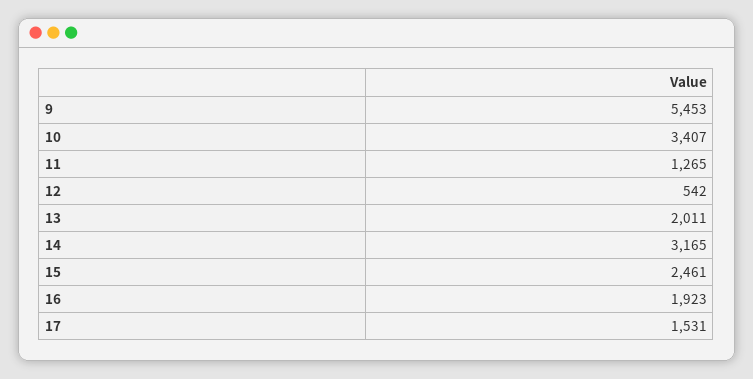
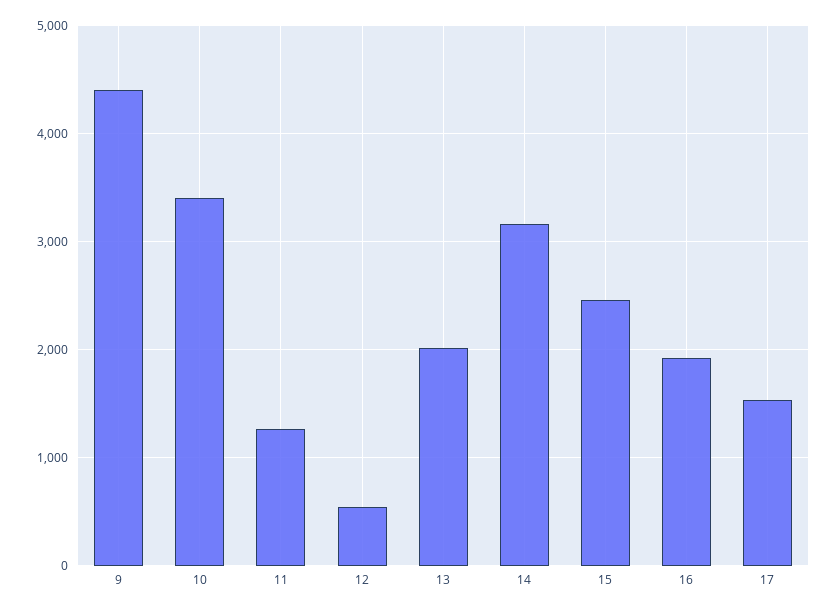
  {
-   "9": 5453,
+   "9": 4400,
    "10": 3407,
    "11": 1265,
    "12": 542,
    "13": 2011,
    "14": 3165,
    "15": 2461,
    "16": 1923,
    "17": 1531
  }

